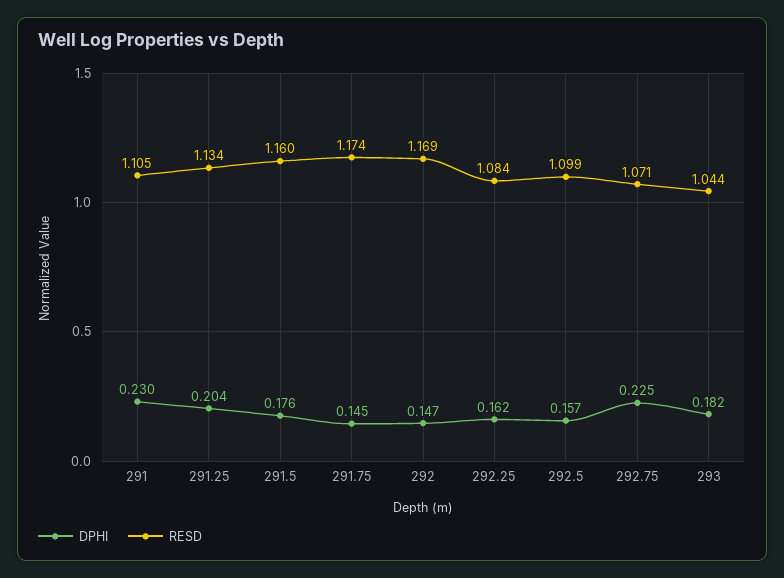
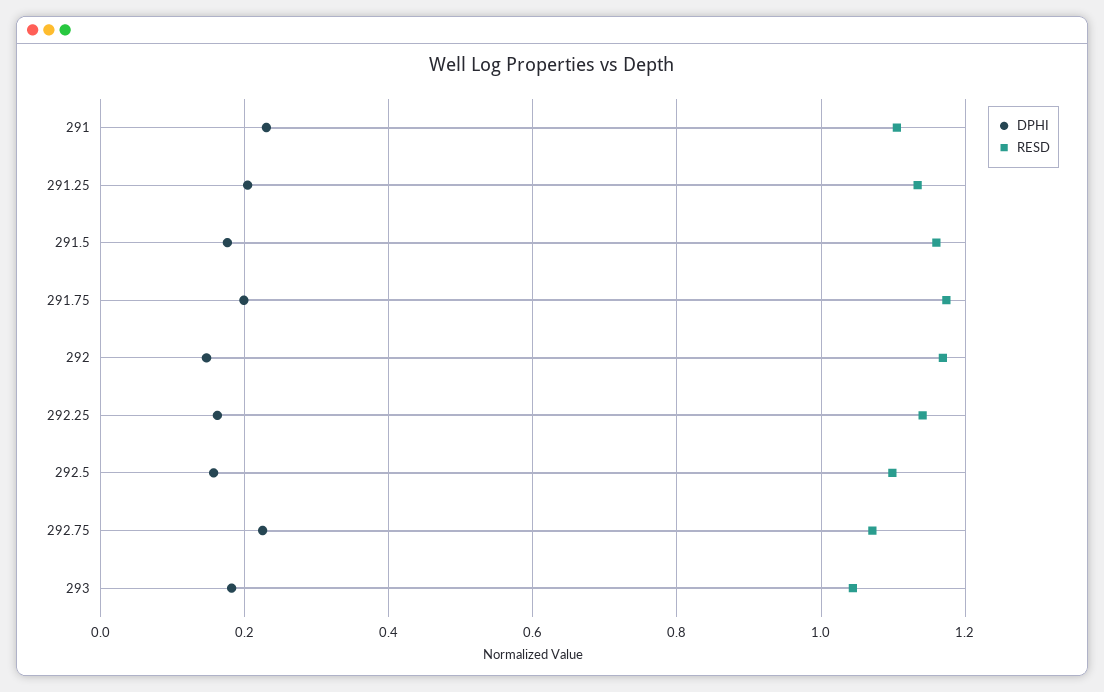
  {
    "DPHI": {
      "291": 0.23,
      "291.25": 0.204,
      "291.5": 0.176,
-     "291.75": 0.145,
+     "291.75": 0.2,
      "292": 0.147,
      "292.25": 0.162,
      "292.5": 0.157,
      "292.75": 0.225,
      "293": 0.182
    },
    "RESD": {
      "291": 1.105,
      "291.25": 1.134,
      "291.5": 1.16,
      "291.75": 1.174,
      "292": 1.169,
-     "292.25": 1.084,
+     "292.25": 1.14,
      "292.5": 1.099,
      "292.75": 1.071,
      "293": 1.044
    }
  }

